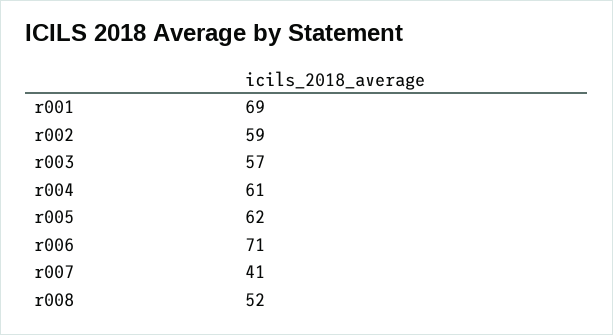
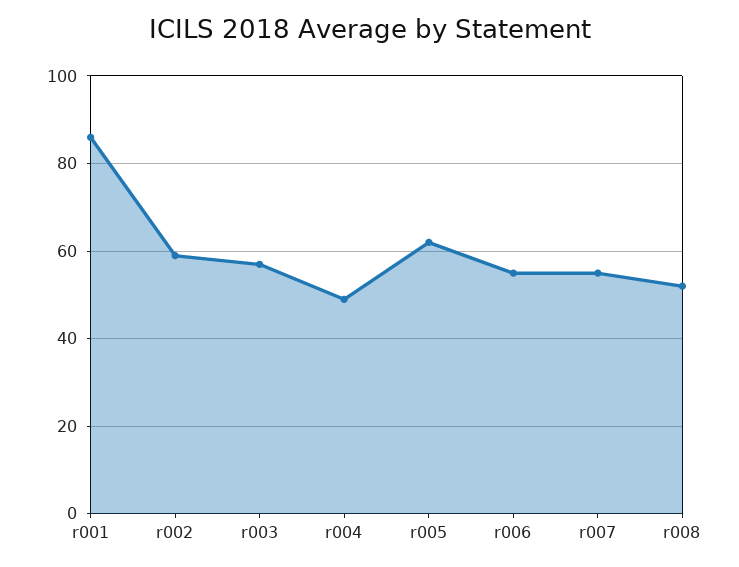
  {
-   "r001": 69,
+   "r001": 85,
    "r002": 59,
    "r003": 57,
-   "r004": 61,
+   "r004": 50,
    "r005": 62,
-   "r006": 71,
+   "r006": 55,
-   "r007": 41,
+   "r007": 55,
    "r008": 52
  }

